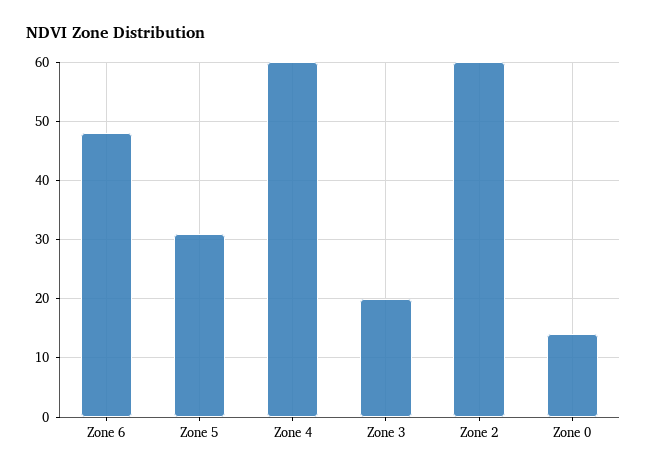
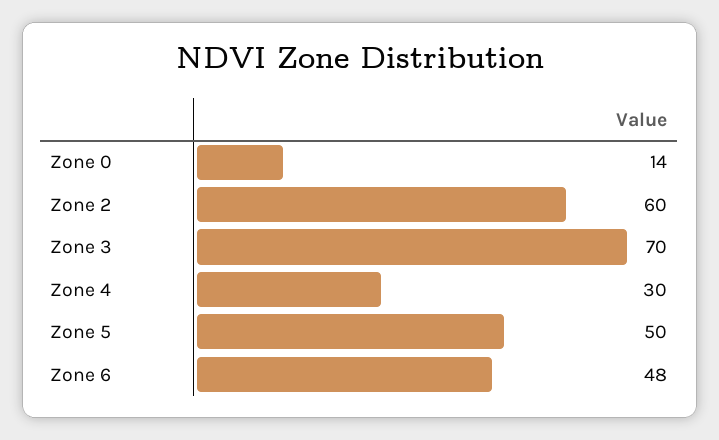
  {
    "Zone 6": 48,
-   "Zone 5": 30,
+   "Zone 5": 50,
-   "Zone 4": 60,
+   "Zone 4": 30,
-   "Zone 3": 20,
+   "Zone 3": 70,
    "Zone 2": 60,
    "Zone 0": 14
  }

